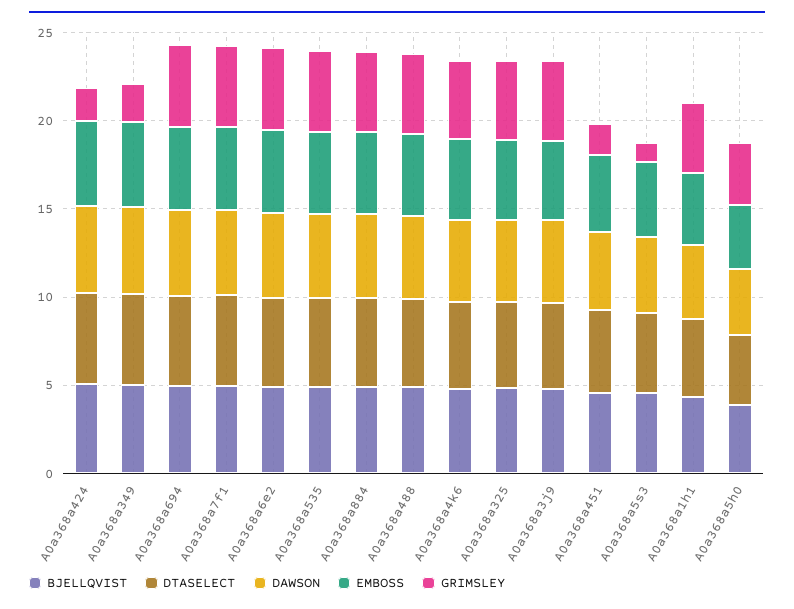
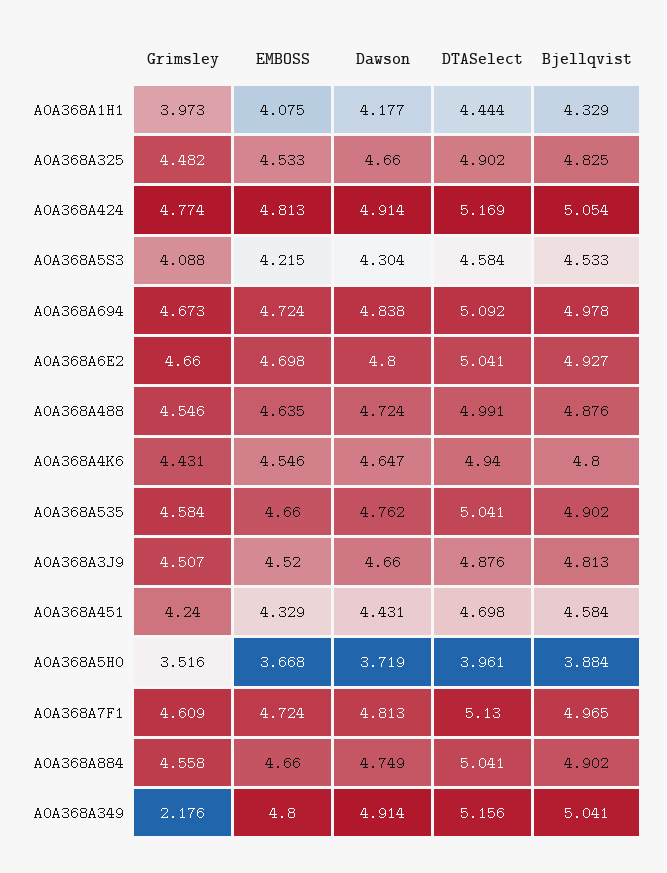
  {
    "BJELLQVIST": {
      "A0a368a424": 5.054,
      "A0a368a349": 5.041,
      "A0a368a694": 4.978,
      "A0a368a7f1": 4.965,
      "A0a368a6e2": 4.927,
      "A0a368a535": 4.902,
      "A0a368a884": 4.902,
      "A0a368a488": 4.876,
      "A0a368a4k6": 4.8,
      "A0a368a325": 4.825,
      "A0a368a3j9": 4.813,
      "A0a368a451": 4.584,
      "A0a368a5s3": 4.533,
      "A0a368a1h1": 4.329,
      "A0a368a5h0": 3.884
    },
    "DTASELECT": {
      "A0a368a424": 5.169,
      "A0a368a349": 5.156,
      "A0a368a694": 5.092,
      "A0a368a7f1": 5.13,
      "A0a368a6e2": 5.041,
      "A0a368a535": 5.041,
      "A0a368a884": 5.041,
      "A0a368a488": 4.991,
      "A0a368a4k6": 4.94,
      "A0a368a325": 4.902,
      "A0a368a3j9": 4.876,
      "A0a368a451": 4.698,
      "A0a368a5s3": 4.584,
      "A0a368a1h1": 4.444,
      "A0a368a5h0": 3.961
    },
    "DAWSON": {
      "A0a368a424": 4.914,
      "A0a368a349": 4.914,
      "A0a368a694": 4.838,
      "A0a368a7f1": 4.813,
      "A0a368a6e2": 4.8,
      "A0a368a535": 4.762,
      "A0a368a884": 4.749,
      "A0a368a488": 4.724,
      "A0a368a4k6": 4.647,
      "A0a368a325": 4.66,
      "A0a368a3j9": 4.66,
      "A0a368a451": 4.431,
      "A0a368a5s3": 4.304,
      "A0a368a1h1": 4.177,
      "A0a368a5h0": 3.719
    },
    "EMBOSS": {
      "A0a368a424": 4.813,
      "A0a368a349": 4.8,
      "A0a368a694": 4.724,
      "A0a368a7f1": 4.724,
      "A0a368a6e2": 4.698,
      "A0a368a535": 4.66,
      "A0a368a884": 4.66,
      "A0a368a488": 4.635,
      "A0a368a4k6": 4.546,
      "A0a368a325": 4.533,
      "A0a368a3j9": 4.52,
      "A0a368a451": 4.329,
      "A0a368a5s3": 4.215,
      "A0a368a1h1": 4.075,
      "A0a368a5h0": 3.668
    },
    "GRIMSLEY": {
-     "A0a368a424": 2,
+     "A0a368a424": 4.774,
      "A0a368a349": 2.176,
      "A0a368a694": 4.673,
      "A0a368a7f1": 4.609,
      "A0a368a6e2": 4.66,
      "A0a368a535": 4.584,
      "A0a368a884": 4.558,
      "A0a368a488": 4.546,
      "A0a368a4k6": 4.431,
      "A0a368a325": 4.482,
      "A0a368a3j9": 4.507,
-     "A0a368a451": 2,
+     "A0a368a451": 4.24,
-     "A0a368a5s3": 1,
+     "A0a368a5s3": 4.088,
      "A0a368a1h1": 3.973,
      "A0a368a5h0": 3.516
    }
  }

